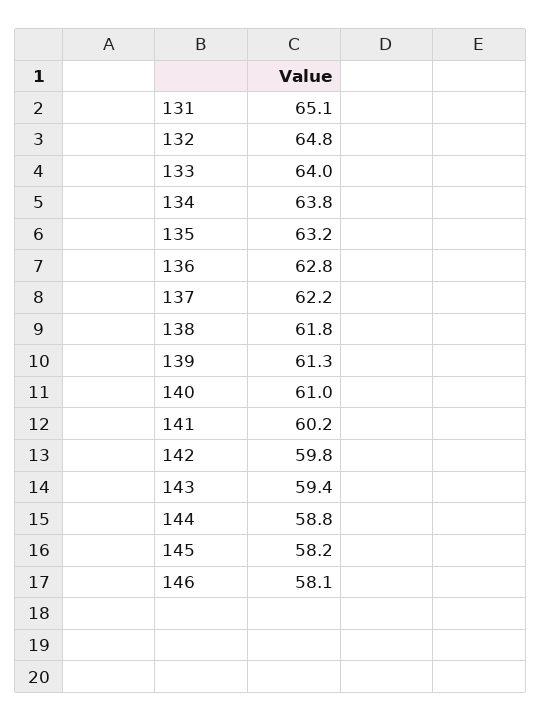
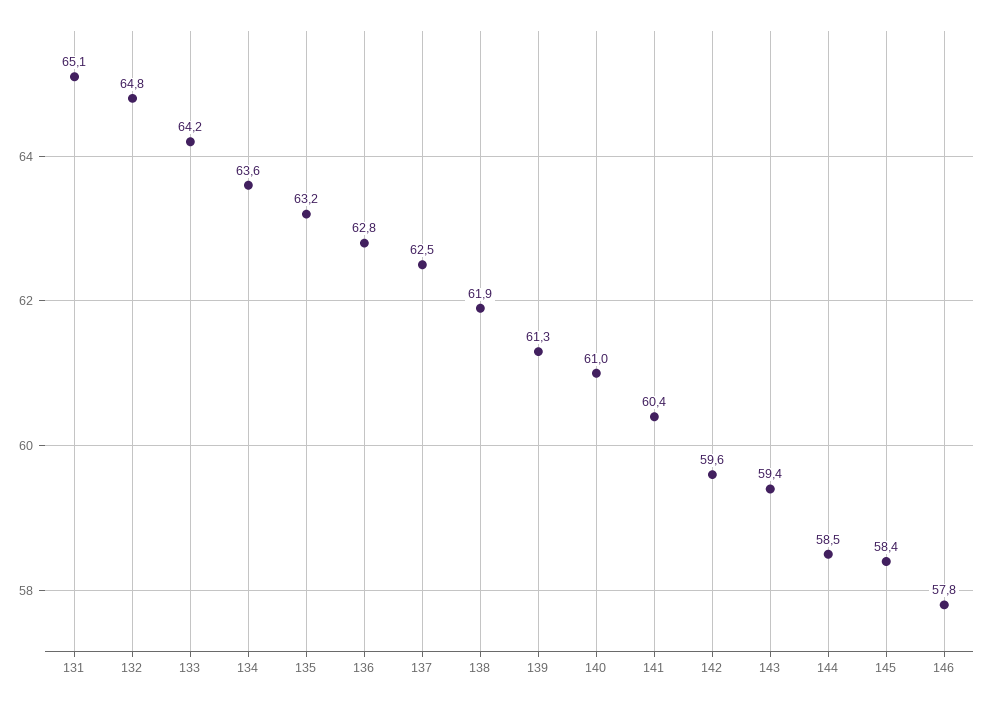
  {
    "131": 65.1,
    "132": 64.8,
-   "133": 64,
+   "133": 64.2,
-   "134": 63.8,
+   "134": 63.6,
    "135": 63.2,
    "136": 62.8,
-   "137": 62.2,
+   "137": 62.5,
-   "138": 61.8,
+   "138": 61.9,
    "139": 61.3,
    "140": 61,
-   "141": 60.2,
+   "141": 60.4,
-   "142": 59.8,
+   "142": 59.6,
    "143": 59.4,
-   "144": 58.8,
+   "144": 58.5,
-   "145": 58.2,
+   "145": 58.4,
-   "146": 58.1
+   "146": 57.8
  }

